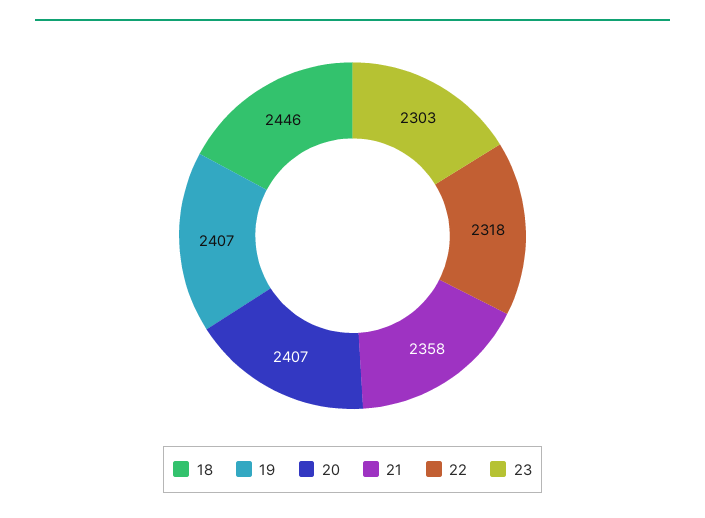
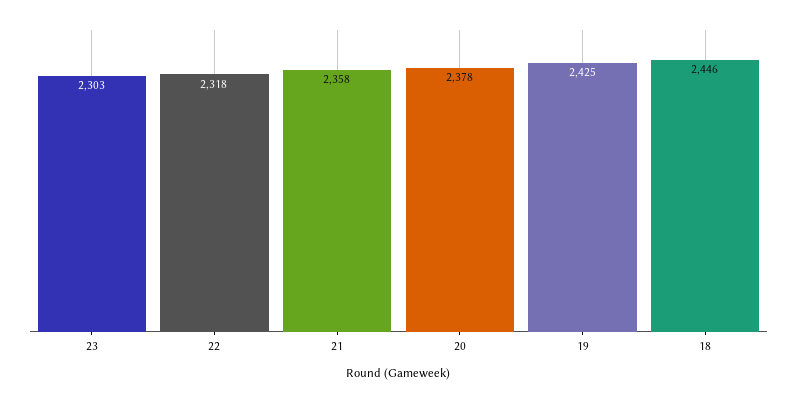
  {
    "18": 2446,
-   "19": 2407,
+   "19": 2425,
-   "20": 2407,
+   "20": 2378,
    "21": 2358,
    "22": 2318,
    "23": 2303
  }

